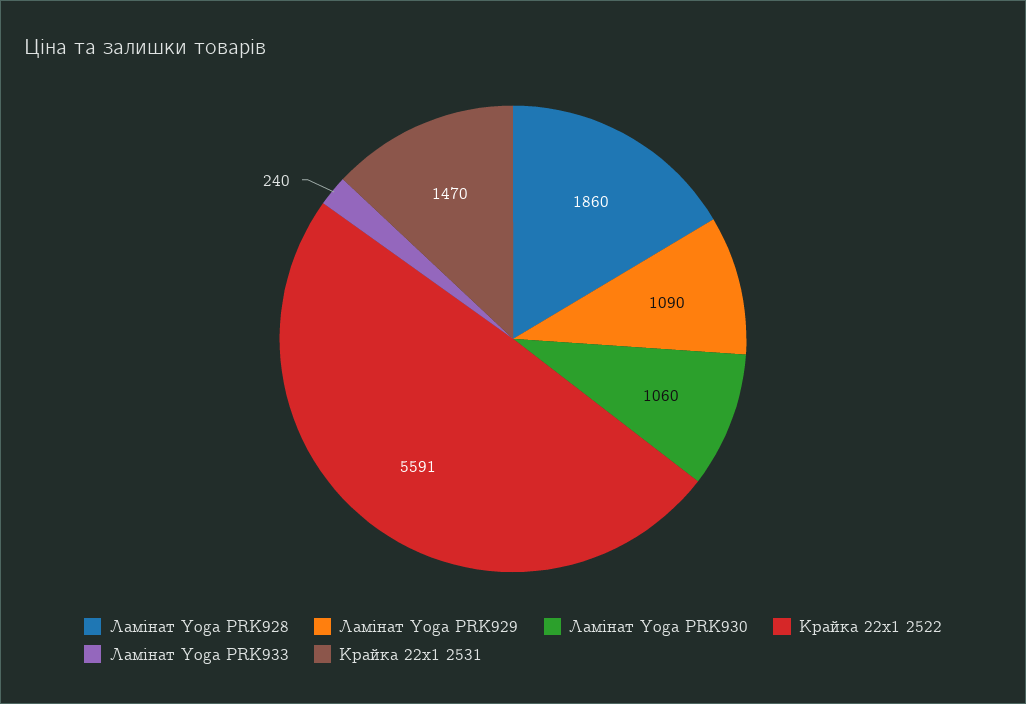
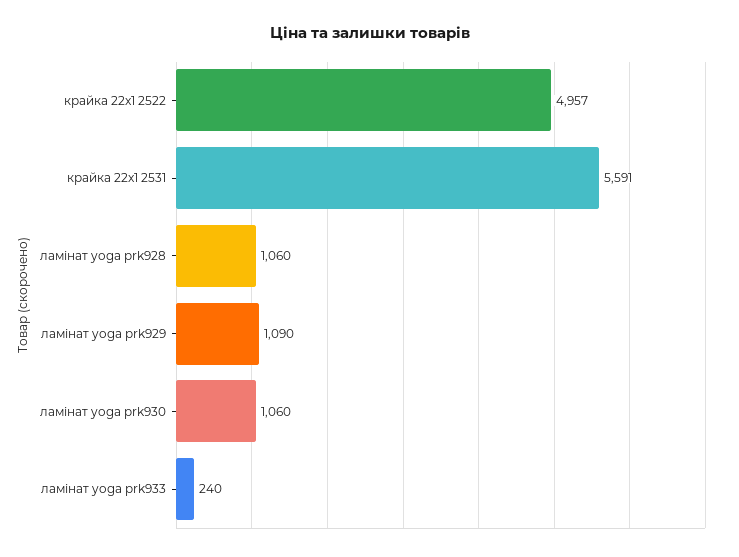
  {
-   "Ламінат Yoga PRK928": 1860,
+   "Ламінат Yoga PRK928": 1060,
    "Ламінат Yoga PRK929": 1090,
    "Ламінат Yoga PRK930": 1060,
-   "Крайка 22x1 2522": 5591,
+   "Крайка 22x1 2522": 4957,
    "Ламінат Yoga PRK933": 240,
-   "Крайка 22x1 2531": 1470
+   "Крайка 22x1 2531": 5591
  }

